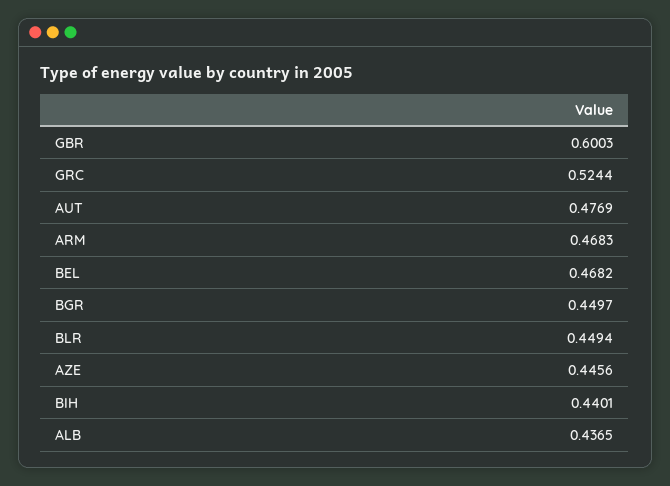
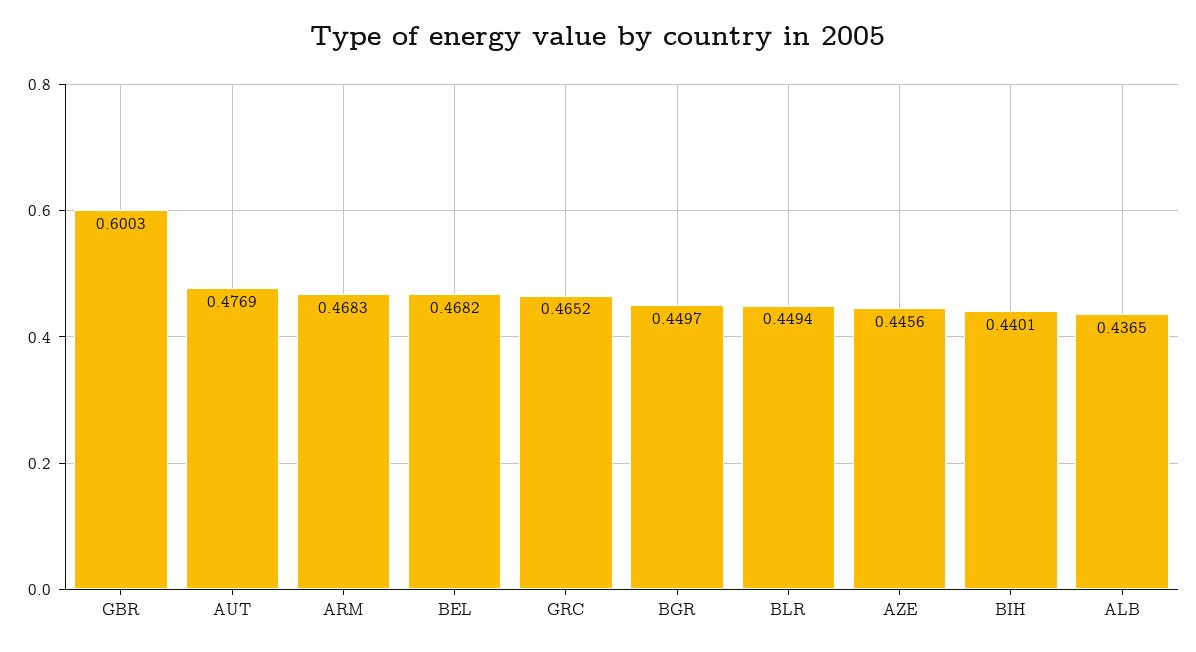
  {
    "GBR": 0.6003,
-   "GRC": 0.5244,
+   "GRC": 0.4652,
    "AUT": 0.4769,
    "ARM": 0.4683,
    "BEL": 0.4682,
    "BGR": 0.4497,
    "BLR": 0.4494,
    "AZE": 0.4456,
    "BIH": 0.4401,
    "ALB": 0.4365
  }

